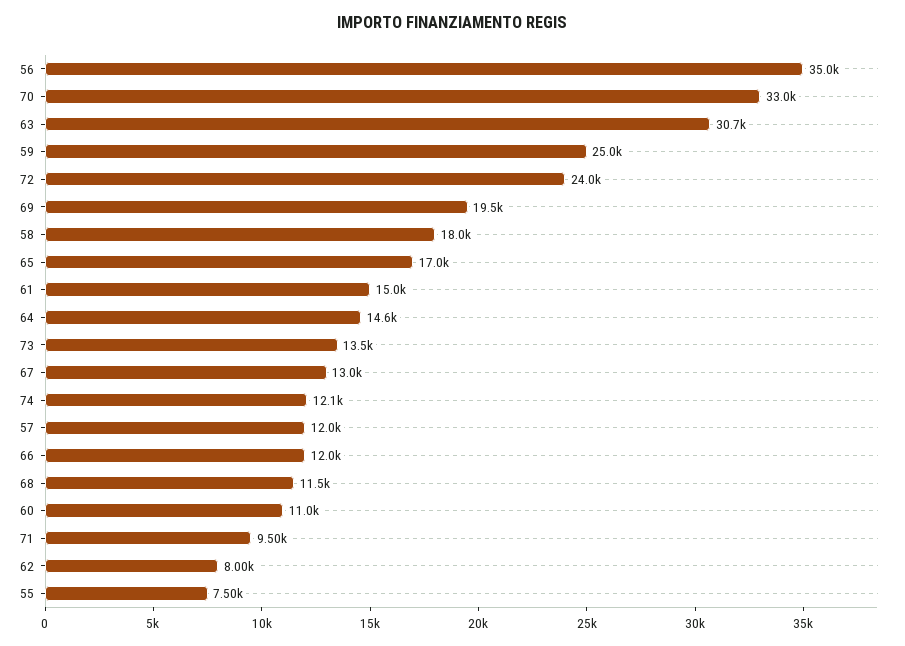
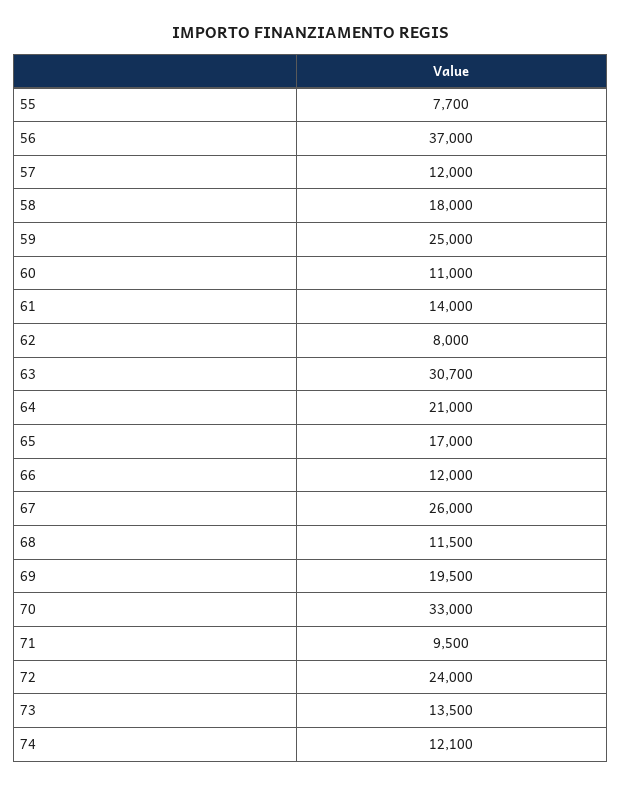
  {
-   "56": 35000,
+   "56": 37000,
    "70": 33000,
    "63": 30700,
    "59": 25000,
    "72": 24000,
    "69": 19500,
    "58": 18000,
    "65": 17000,
-   "61": 15000,
+   "61": 14000,
-   "64": 14600,
+   "64": 21000,
    "73": 13500,
-   "67": 13000,
+   "67": 26000,
    "74": 12100,
    "57": 12000,
    "66": 12000,
    "68": 11500,
    "60": 11000,
    "71": 9500,
    "62": 8000,
-   "55": 7500
+   "55": 7700
  }

